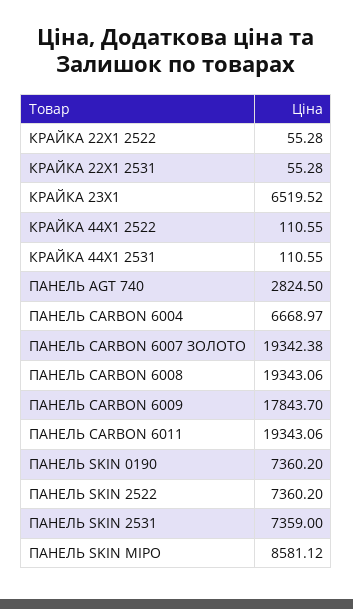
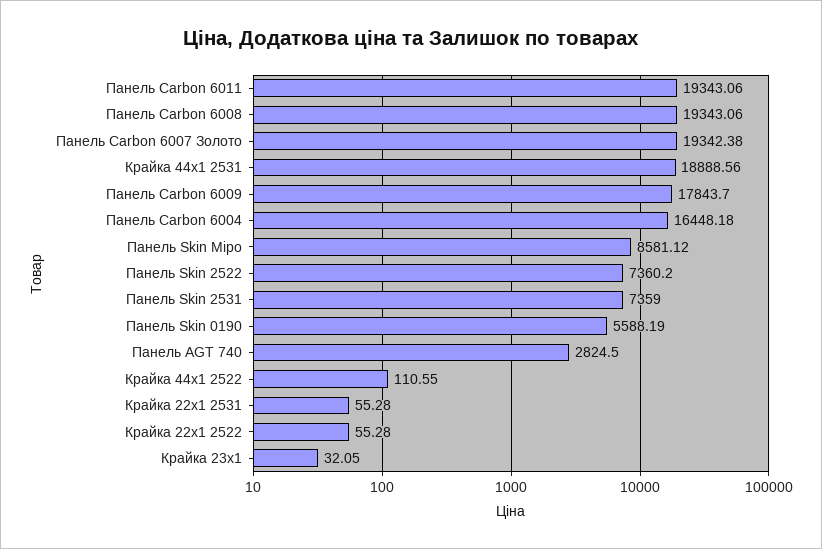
  {
    "КРАЙКА 22X1 2522": 55.28,
    "КРАЙКА 22X1 2531": 55.28,
-   "КРАЙКА 23X1": 6519.52,
+   "КРАЙКА 23X1": 32.05,
    "КРАЙКА 44X1 2522": 110.55,
-   "КРАЙКА 44X1 2531": 110.55,
+   "КРАЙКА 44X1 2531": 18888.56,
    "ПАНЕЛЬ AGT 740": 2824.5,
-   "ПАНЕЛЬ CARBON 6004": 6668.97,
+   "ПАНЕЛЬ CARBON 6004": 16448.18,
    "ПАНЕЛЬ CARBON 6007 ЗОЛОТО": 19342.38,
    "ПАНЕЛЬ CARBON 6008": 19343.06,
    "ПАНЕЛЬ CARBON 6009": 17843.7,
    "ПАНЕЛЬ CARBON 6011": 19343.06,
-   "ПАНЕЛЬ SKIN 0190": 7360.2,
+   "ПАНЕЛЬ SKIN 0190": 5588.19,
    "ПАНЕЛЬ SKIN 2522": 7360.2,
    "ПАНЕЛЬ SKIN 2531": 7359,
    "ПАНЕЛЬ SKIN МІРО": 8581.12
  }

